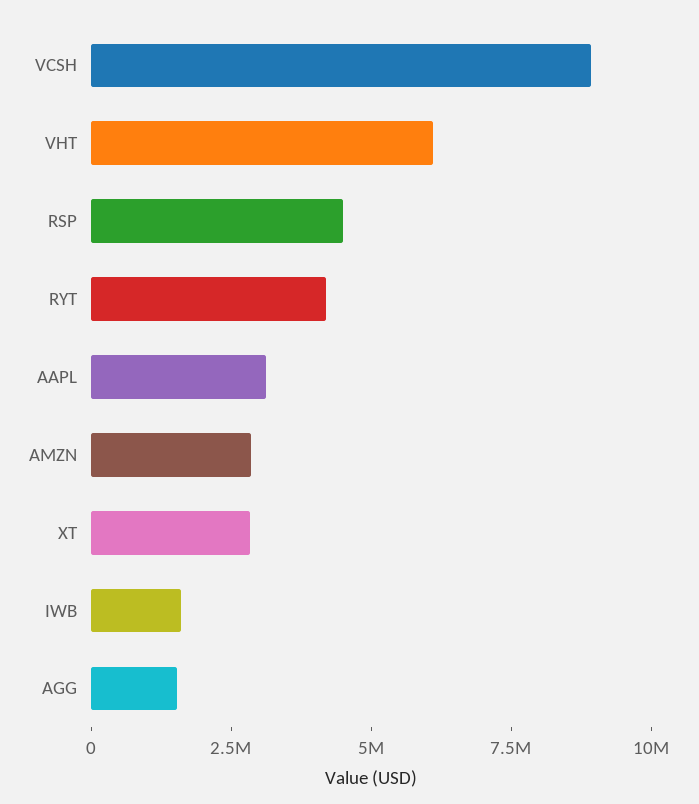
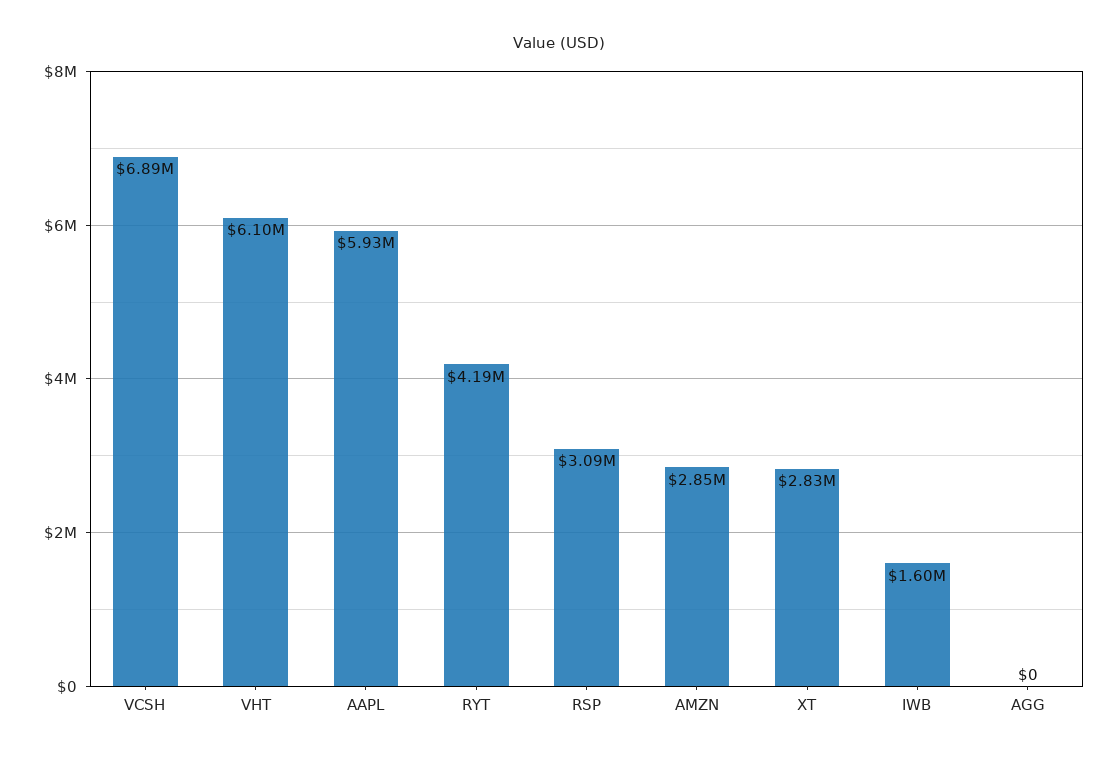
  {
-   "VCSH": 9000000,
+   "VCSH": 6890000,
    "VHT": 6100000,
-   "RSP": 4500000,
+   "RSP": 3090000,
    "RYT": 4190000,
-   "AAPL": 3000000,
+   "AAPL": 5930000,
    "AMZN": 2850000,
    "XT": 2830000,
    "IWB": 1600000,
-   "AGG": 1500000
+   "AGG": 0
  }

